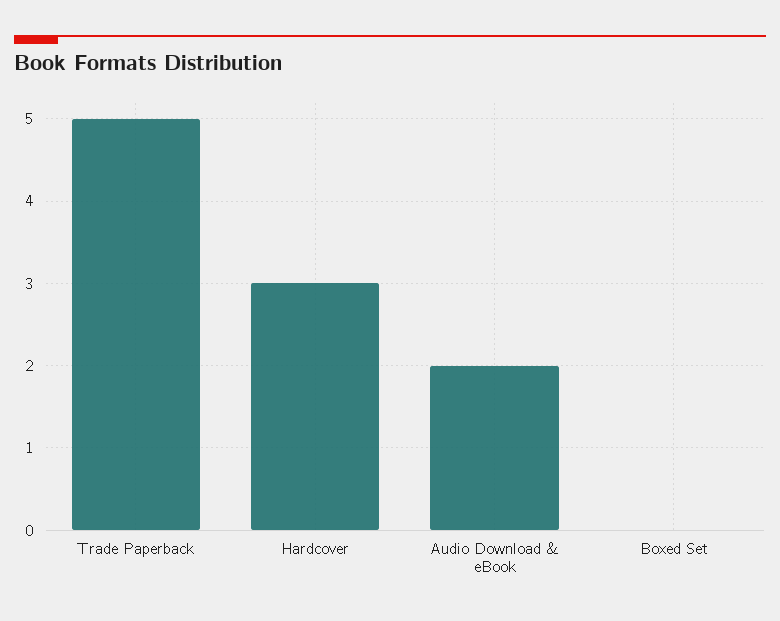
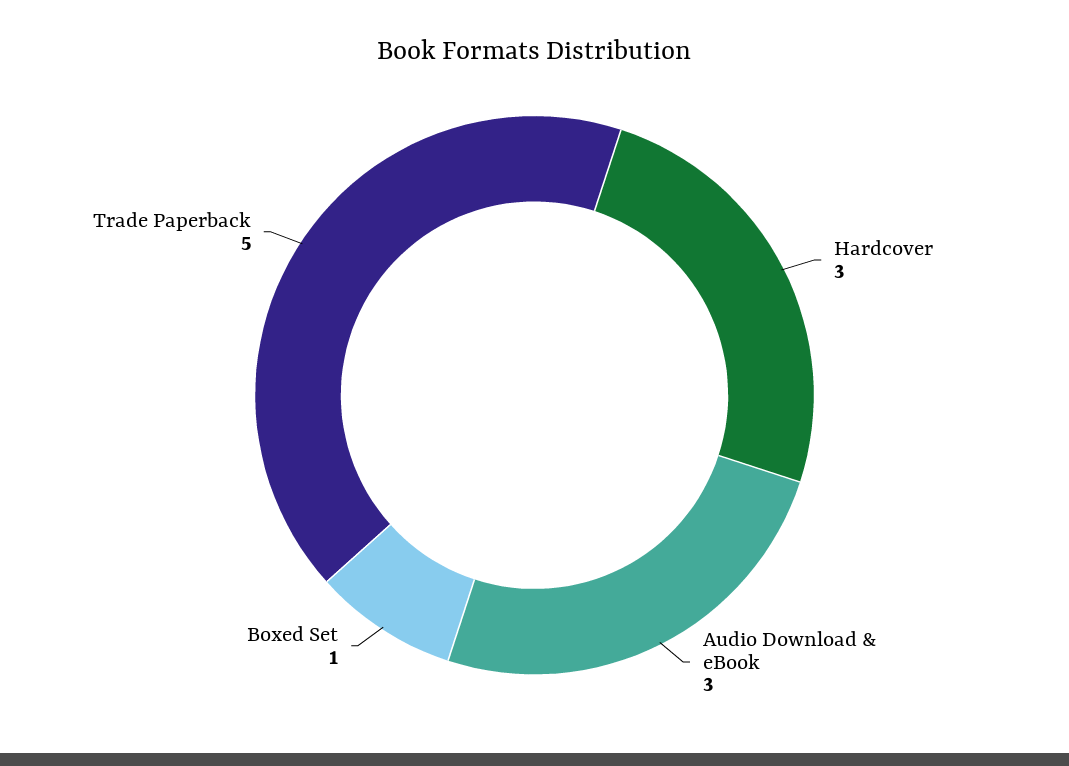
  {
    "Trade Paperback": 5,
    "Hardcover": 3,
-   "Audio Download & eBook": 2,
+   "Audio Download & eBook": 3,
-   "Boxed Set": 0
+   "Boxed Set": 1
  }

